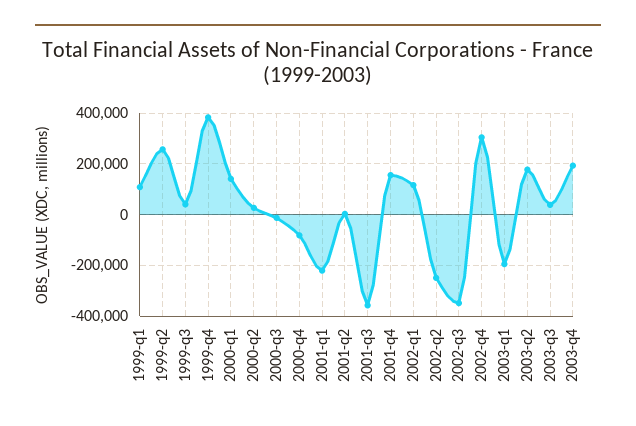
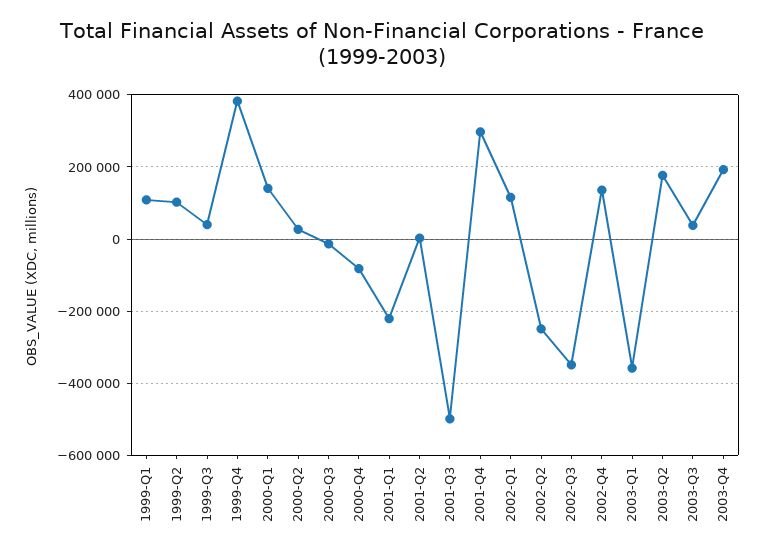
  {
    "1999-q1": 100000,
-   "1999-q2": 250000,
+   "1999-q2": 100000,
    "1999-q3": 40000,
    "1999-q4": 380000,
    "2000-q1": 140000,
    "2000-q2": 20000,
    "2000-q3": -20000,
    "2000-q4": -80000,
    "2001-q1": -220000,
    "2001-q2": 0,
-   "2001-q3": -350000,
+   "2001-q3": -500000,
-   "2001-q4": 150000,
+   "2001-q4": 300000,
    "2002-q1": 120000,
    "2002-q2": -240000,
    "2002-q3": -340000,
-   "2002-q4": 300000,
+   "2002-q4": 140000,
-   "2003-q1": -200000,
+   "2003-q1": -360000,
    "2003-q2": 180000,
    "2003-q3": 40000,
    "2003-q4": 200000
  }

